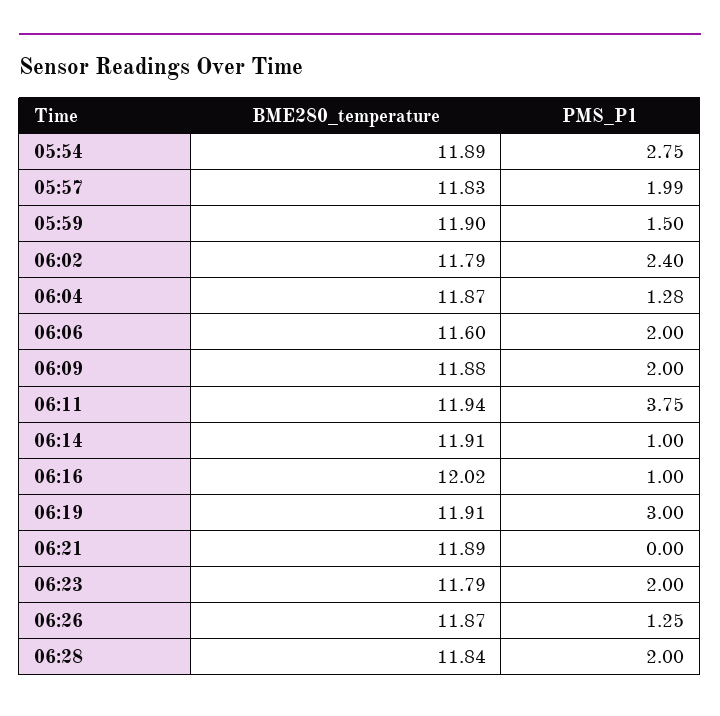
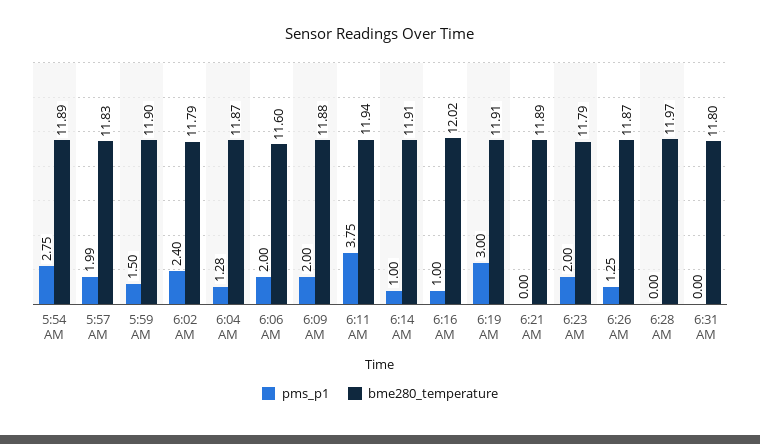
  {
    "BME280_temperature": {
      "05:54": 11.89,
      "05:57": 11.83,
      "05:59": 11.9,
      "06:02": 11.79,
      "06:04": 11.87,
      "06:06": 11.6,
      "06:09": 11.88,
      "06:11": 11.94,
      "06:14": 11.91,
      "06:16": 12.02,
      "06:19": 11.91,
      "06:21": 11.89,
      "06:23": 11.79,
      "06:26": 11.87,
-     "06:28": 11.84
+     "06:28": 11.97,
+     "6:31 AM": 11.8
    },
    "PMS_P1": {
      "05:54": 2.75,
      "05:57": 1.99,
      "05:59": 1.5,
      "06:02": 2.4,
      "06:04": 1.28,
      "06:06": 2,
      "06:09": 2,
      "06:11": 3.75,
      "06:14": 1,
      "06:16": 1,
      "06:19": 3,
      "06:21": 0,
      "06:23": 2,
      "06:26": 1.25,
-     "06:28": 2
+     "06:28": 0,
+     "6:31 AM": 0
    }
  }

